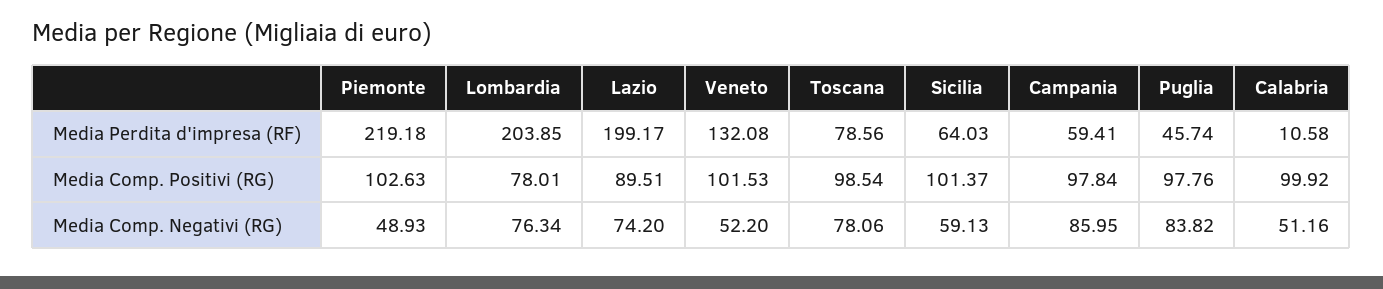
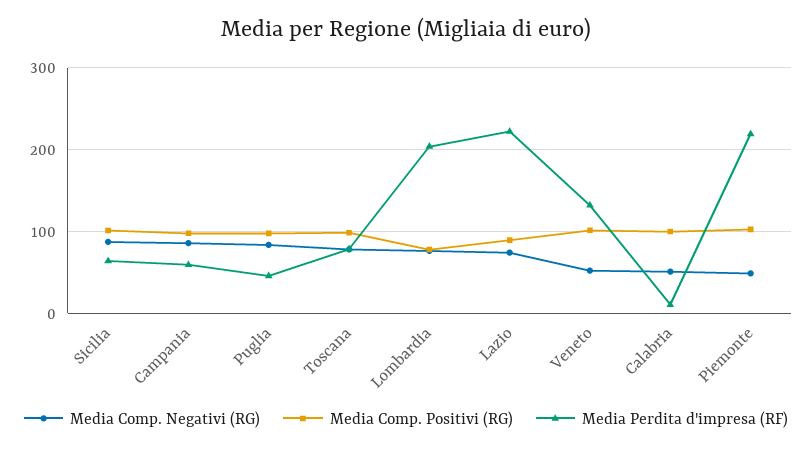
  {
    "Media Perdita d'impresa (RF)": {
      "Piemonte": 219.18,
      "Lombardia": 203.85,
-     "Lazio": 199.17,
+     "Lazio": 220,
      "Veneto": 132.08,
      "Toscana": 78.56,
      "Sicilia": 64.03,
      "Campania": 59.41,
      "Puglia": 45.74,
      "Calabria": 10.58
    },
    "Media Comp. Positivi (RG)": {
      "Piemonte": 102.63,
      "Lombardia": 78.01,
      "Lazio": 89.51,
      "Veneto": 101.53,
      "Toscana": 98.54,
      "Sicilia": 101.37,
      "Campania": 97.84,
      "Puglia": 97.76,
      "Calabria": 99.92
    },
    "Media Comp. Negativi (RG)": {
      "Piemonte": 48.93,
      "Lombardia": 76.34,
      "Lazio": 74.2,
      "Veneto": 52.2,
      "Toscana": 78.06,
-     "Sicilia": 59.13,
+     "Sicilia": 90,
      "Campania": 85.95,
      "Puglia": 83.82,
      "Calabria": 51.16
    }
  }

